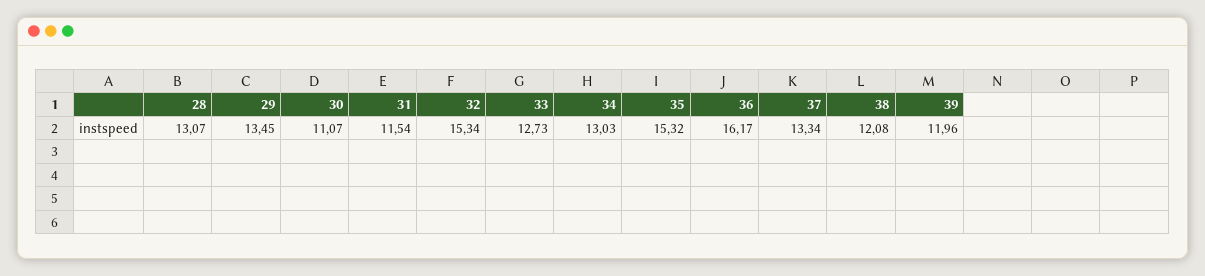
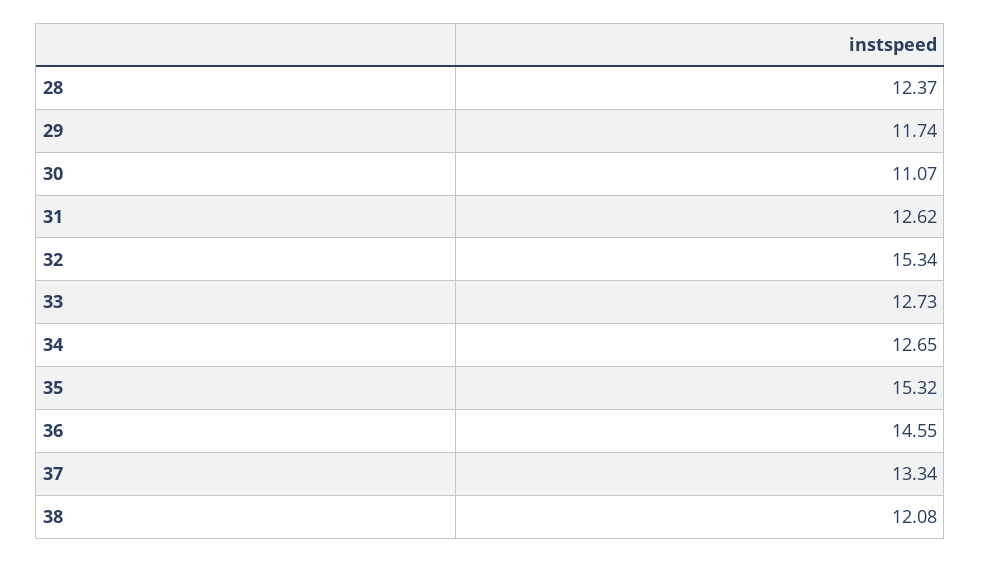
  {
-   "28": 13.07,
+   "28": 12.37,
-   "29": 13.45,
+   "29": 11.74,
    "30": 11.07,
-   "31": 11.54,
+   "31": 12.62,
    "32": 15.34,
    "33": 12.73,
-   "34": 13.03,
+   "34": 12.65,
    "35": 15.32,
-   "36": 16.17,
+   "36": 14.55,
    "37": 13.34,
-   "38": 12.08,
+   "38": 12.08
-   "39": 11.96
  }

